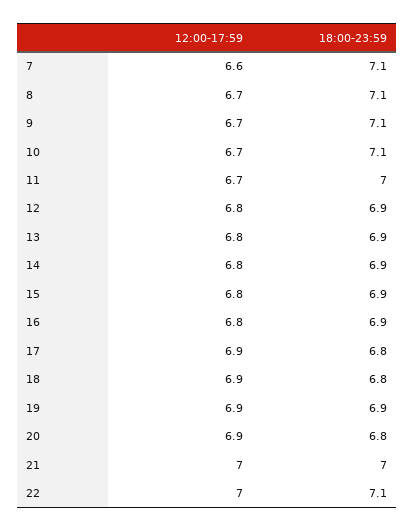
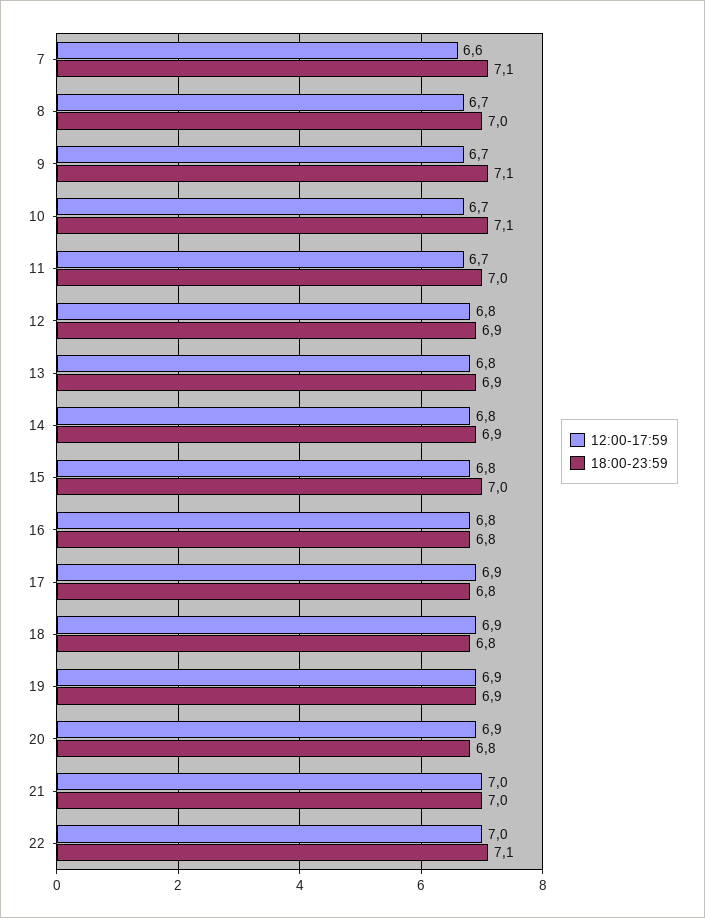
  {
    "12:00-17:59": {
      "7": 6.6,
      "8": 6.7,
      "9": 6.7,
      "10": 6.7,
      "11": 6.7,
      "12": 6.8,
      "13": 6.8,
      "14": 6.8,
      "15": 6.8,
      "16": 6.8,
      "17": 6.9,
      "18": 6.9,
      "19": 6.9,
      "20": 6.9,
      "21": 7,
      "22": 7
    },
    "18:00-23:59": {
      "7": 7.1,
-     "8": 7.1,
+     "8": 7,
      "9": 7.1,
      "10": 7.1,
      "11": 7,
      "12": 6.9,
      "13": 6.9,
      "14": 6.9,
-     "15": 6.9,
+     "15": 7,
-     "16": 6.9,
+     "16": 6.8,
      "17": 6.8,
      "18": 6.8,
      "19": 6.9,
      "20": 6.8,
      "21": 7,
      "22": 7.1
    }
  }

